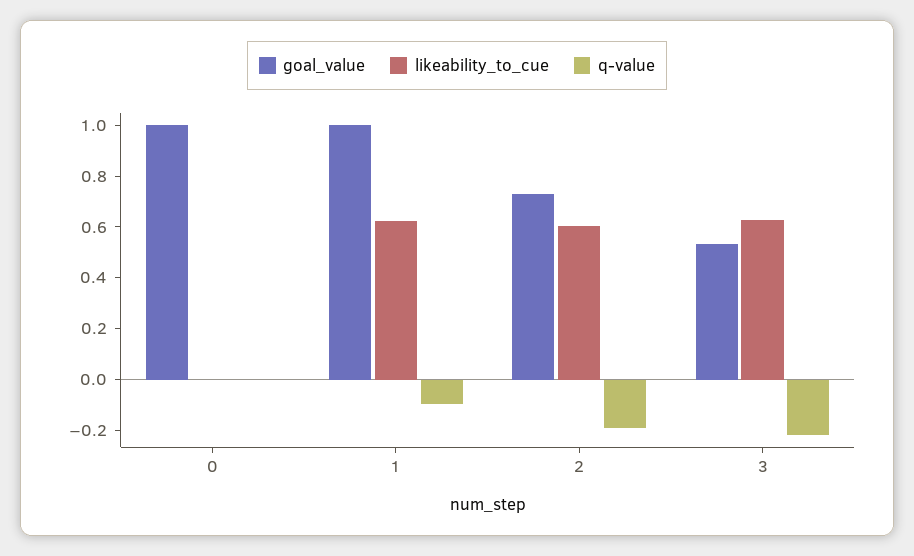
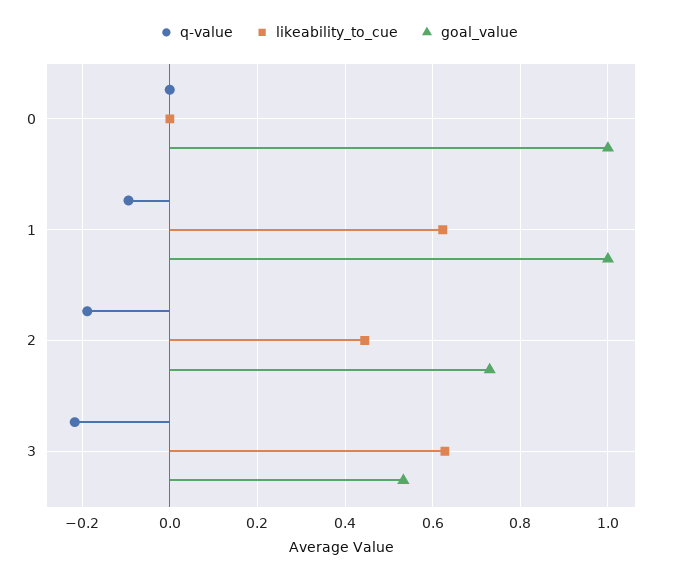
  {
    "goal_value": {
      "0": 1,
      "1": 1,
      "2": 0.74,
      "3": 0.54
    },
    "likeability_to_cue": {
      "0": 0,
      "1": 0.62,
-     "2": 0.6,
+     "2": 0.44,
      "3": 0.62
    },
    "q-value": {
      "0": 0,
      "1": -0.1,
      "2": -0.18,
      "3": -0.22
    }
  }

